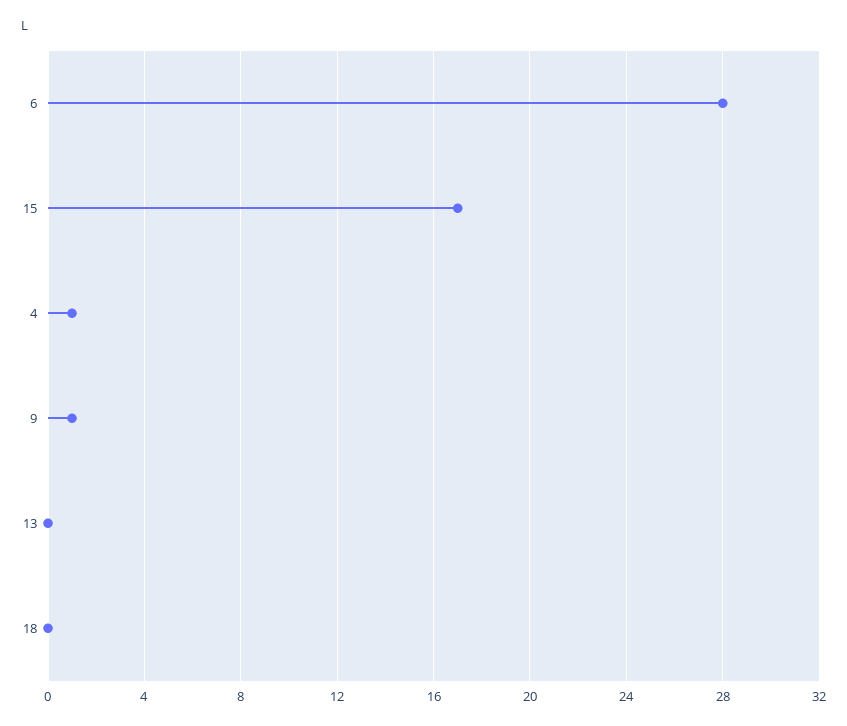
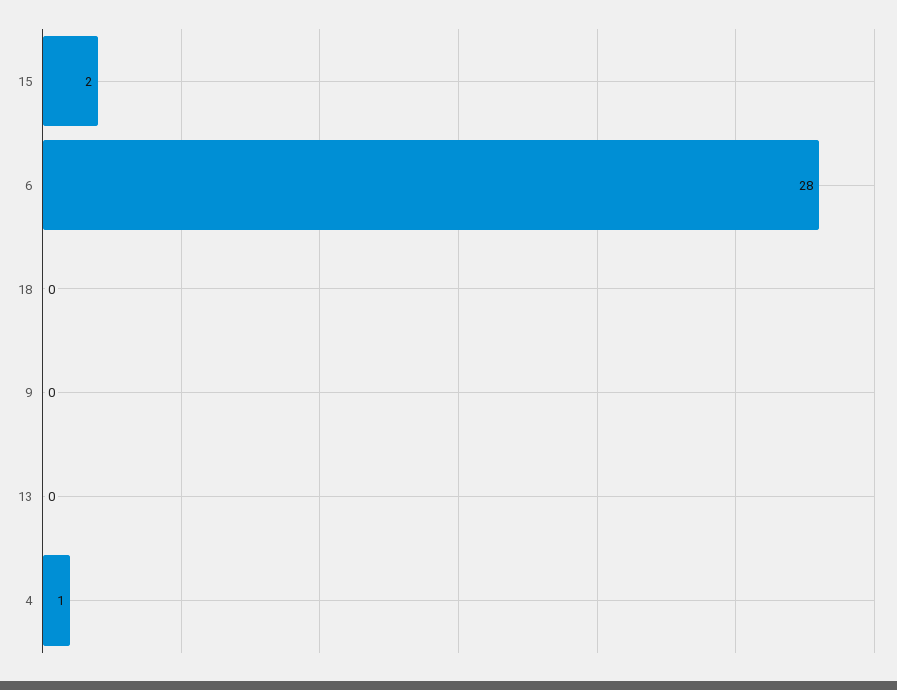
  {
    "6": 28,
-   "15": 17,
+   "15": 2,
    "4": 1,
-   "9": 1,
+   "9": 0,
    "13": 0,
    "18": 0
  }

